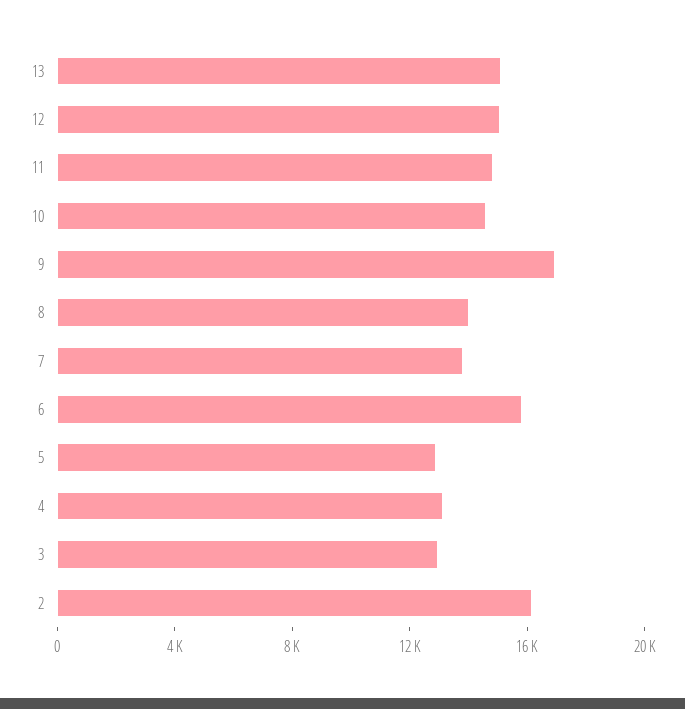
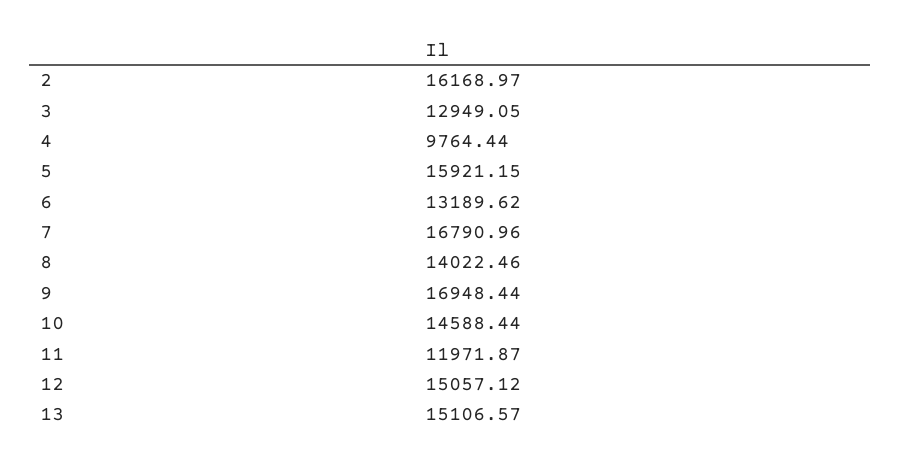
  {
    "13": 15106.57,
    "12": 15057.12,
-   "11": 15000,
+   "11": 11971.87,
    "10": 14588.44,
    "9": 16948.44,
    "8": 14022.46,
-   "7": 14000,
+   "7": 16790.96,
-   "6": 16000,
+   "6": 13189.62,
-   "5": 13000,
+   "5": 15921.15,
-   "4": 13000,
+   "4": 9764.44,
    "3": 12949.05,
    "2": 16168.97
  }

